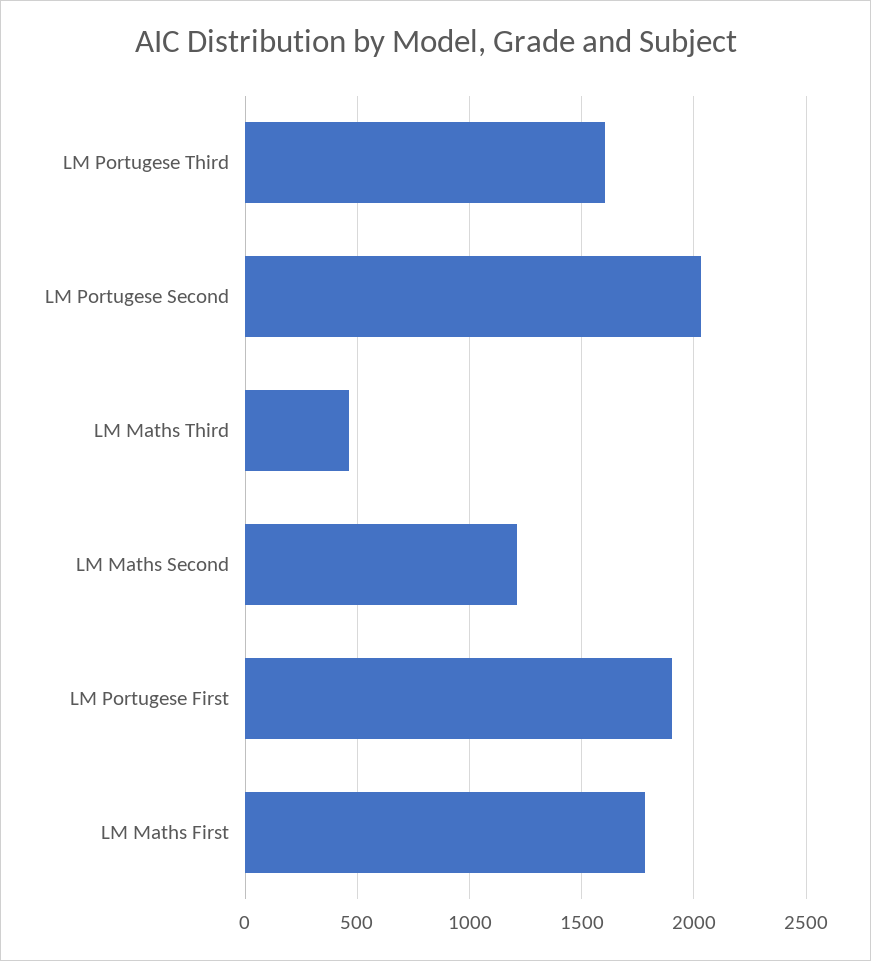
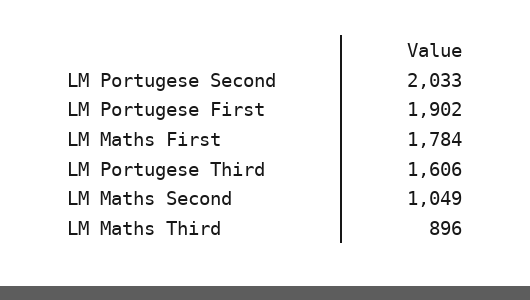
  {
    "LM Portugese Third": 1606,
    "LM Portugese Second": 2033,
-   "LM Maths Third": 450,
+   "LM Maths Third": 896,
-   "LM Maths Second": 1200,
+   "LM Maths Second": 1049,
    "LM Portugese First": 1902,
    "LM Maths First": 1784
  }

